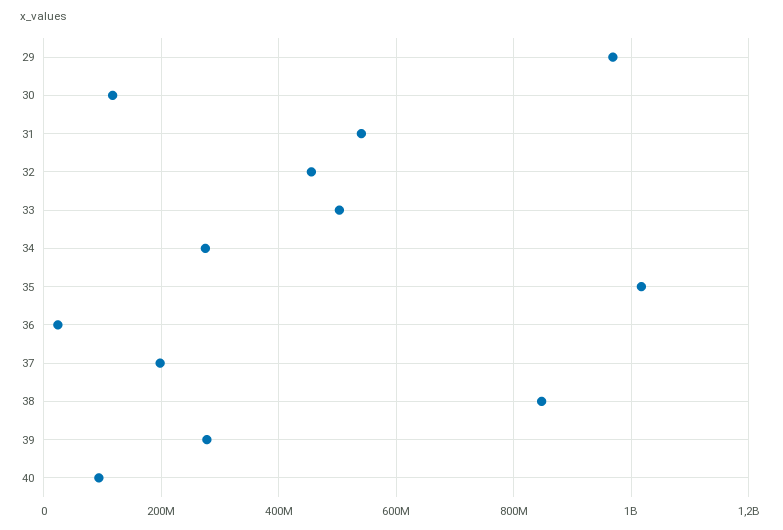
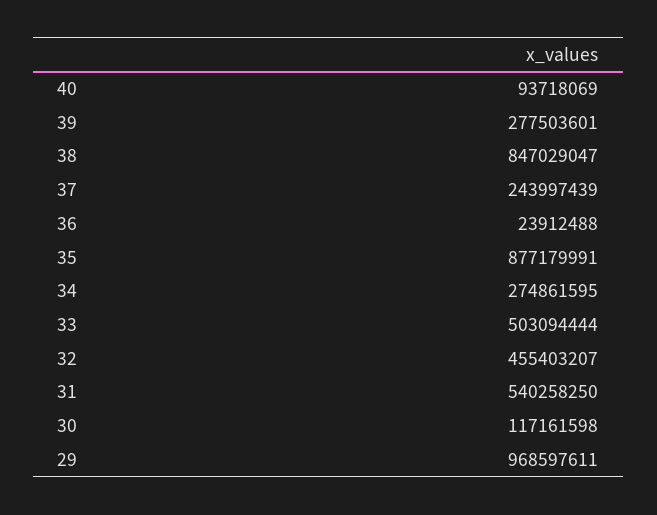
  {
    "29": 968597611,
    "30": 117161598,
    "31": 540258250,
    "32": 455403207,
    "33": 503094444,
    "34": 274861595,
-   "35": 1020000000,
+   "35": 877179991,
    "36": 23912488,
-   "37": 200000000,
+   "37": 243997439,
    "38": 847029047,
    "39": 277503601,
    "40": 93718069
  }

